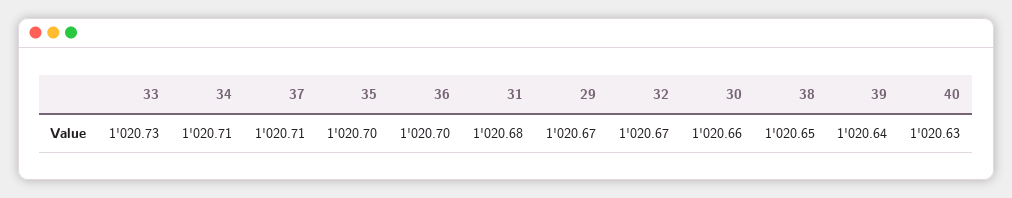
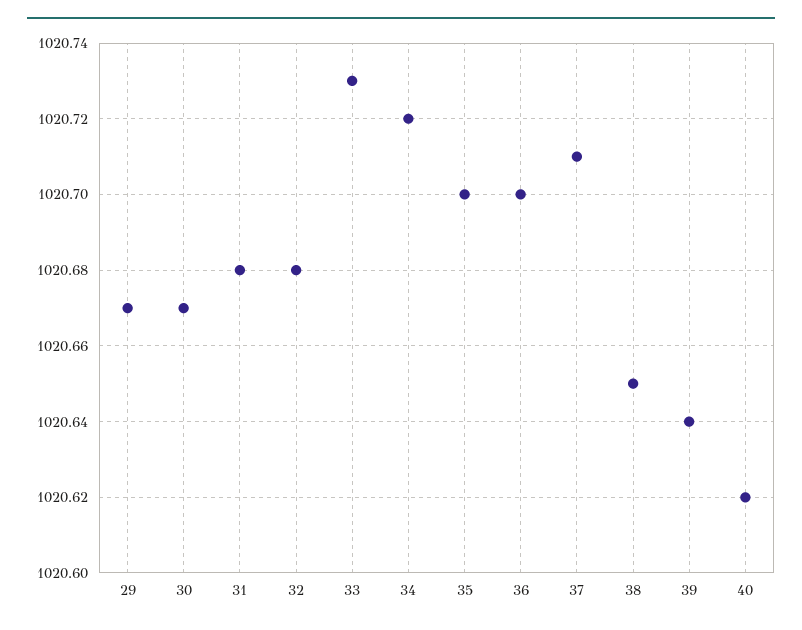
  {
    "33": 1020.73,
-   "34": 1020.71,
+   "34": 1020.72,
    "37": 1020.71,
    "35": 1020.7,
    "36": 1020.7,
    "31": 1020.68,
    "29": 1020.67,
-   "32": 1020.67,
+   "32": 1020.68,
-   "30": 1020.66,
+   "30": 1020.67,
    "38": 1020.65,
    "39": 1020.64,
-   "40": 1020.63
+   "40": 1020.62
  }

